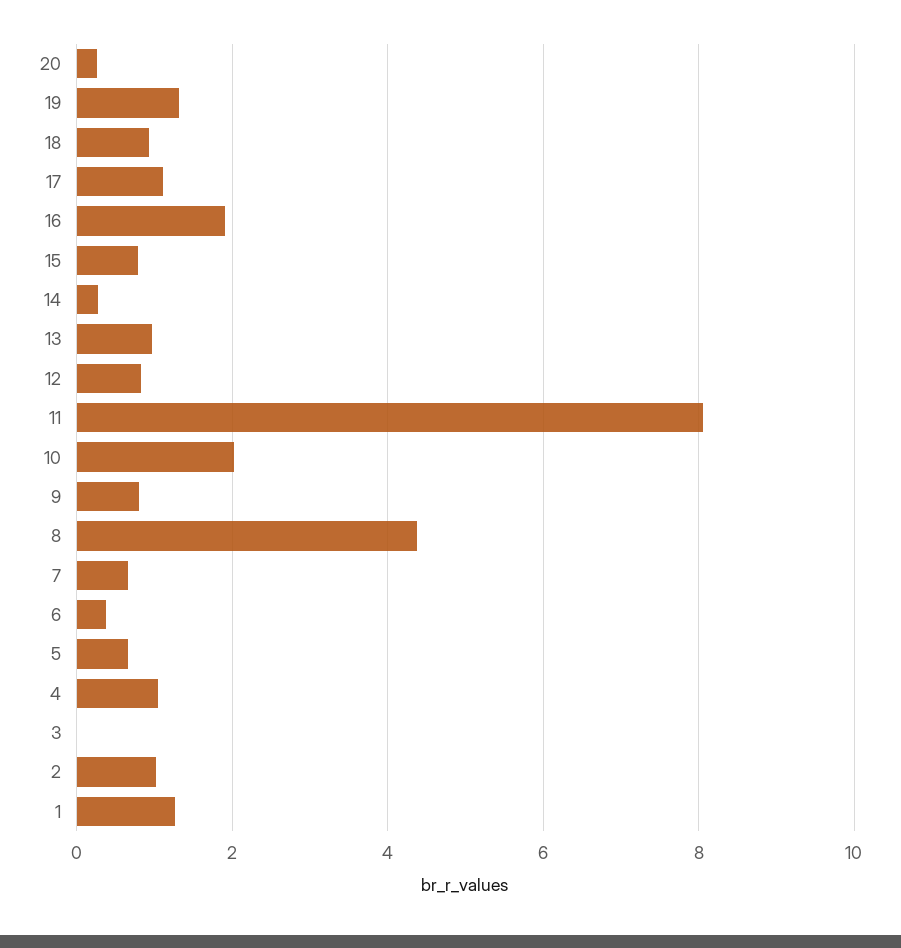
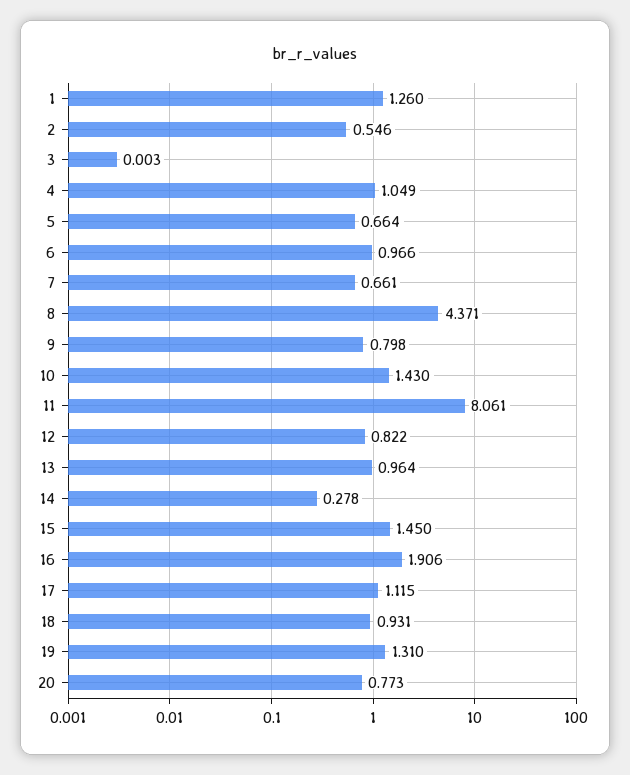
  {
-   "20": 0.2,
+   "20": 0.773,
    "19": 1.31,
    "18": 0.931,
    "17": 1.115,
    "16": 1.906,
-   "15": 0.8,
+   "15": 1.45,
    "14": 0.278,
    "13": 0.964,
    "12": 0.822,
    "11": 8.061,
-   "10": 2,
+   "10": 1.43,
    "9": 0.798,
    "8": 4.371,
    "7": 0.661,
-   "6": 0.4,
+   "6": 0.966,
    "5": 0.664,
    "4": 1.049,
    "3": 0.003,
-   "2": 1,
+   "2": 0.546,
    "1": 1.26
  }

